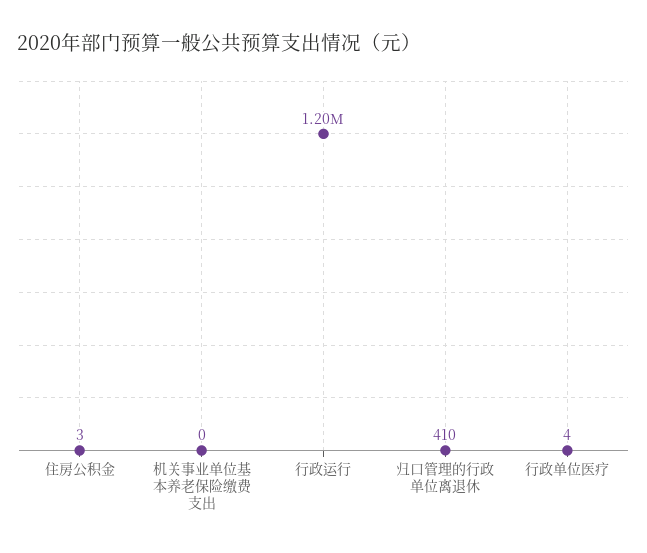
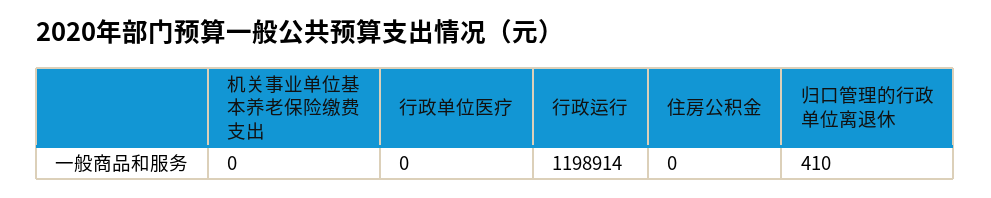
  {
-   "住房公积金": 3,
+   "住房公积金": 0,
    "机关事业单位基本养老保险缴费支出": 0,
    "行政运行": 1198914,
    "归口管理的行政单位离退休": 410,
-   "行政单位医疗": 4
+   "行政单位医疗": 0
  }

